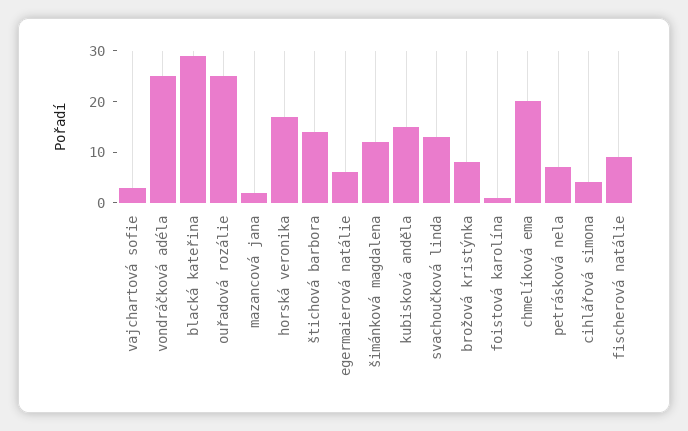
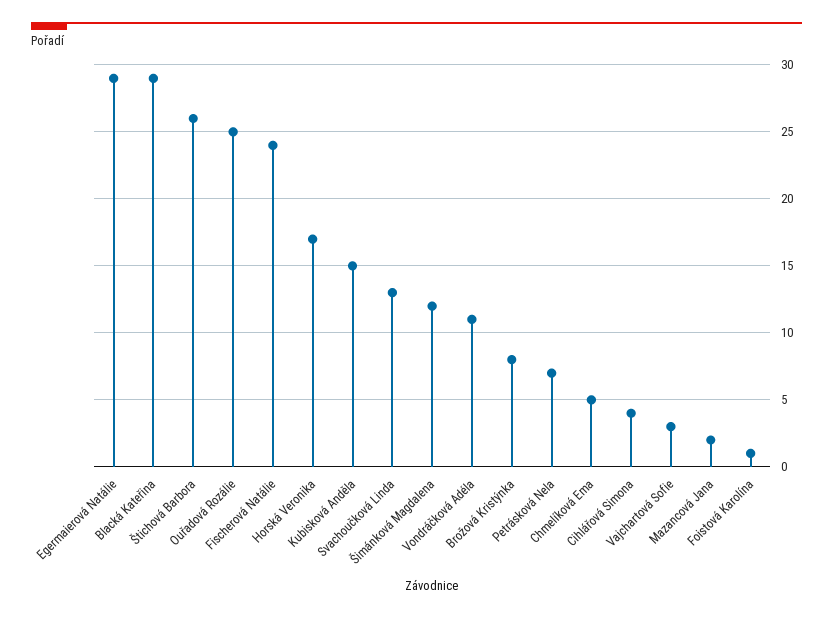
  {
    "vajchartová sofie": 3,
-   "vondráčková adéla": 25,
+   "vondráčková adéla": 11,
    "blacká kateřina": 29,
    "ouřadová rozálie": 25,
    "mazancová jana": 2,
    "horská veronika": 17,
-   "štichová barbora": 15,
+   "štichová barbora": 26,
-   "egermaierová natálie": 5,
+   "egermaierová natálie": 29,
    "šimánková magdalena": 12,
    "kubisková anděla": 15,
    "svachoučková linda": 13,
    "brožová kristýnka": 8,
    "foistová karolína": 1,
-   "chmelíková ema": 20,
+   "chmelíková ema": 5,
    "petrásková nela": 7,
    "cihlářová simona": 4,
-   "fischerová natálie": 10
+   "fischerová natálie": 24
  }

